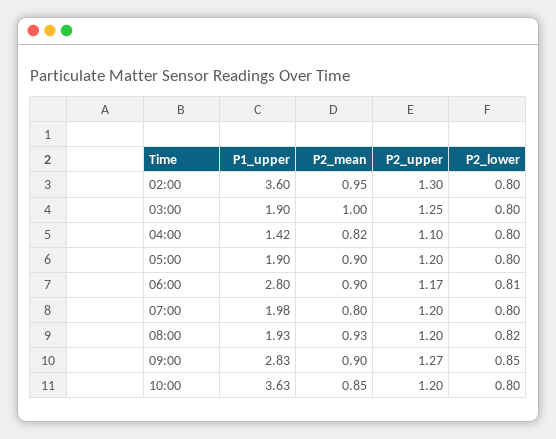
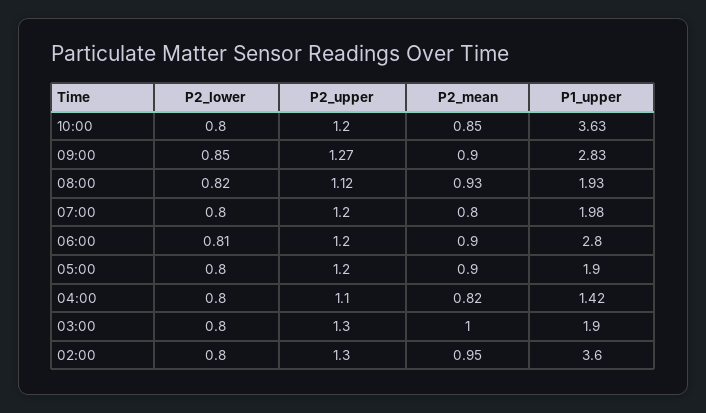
  {
    "P1_upper": {
      "02:00": 3.6,
      "03:00": 1.9,
      "04:00": 1.42,
      "05:00": 1.9,
      "06:00": 2.8,
      "07:00": 1.98,
      "08:00": 1.93,
      "09:00": 2.83,
      "10:00": 3.63
    },
    "P2_mean": {
      "02:00": 0.95,
      "03:00": 1,
      "04:00": 0.82,
      "05:00": 0.9,
      "06:00": 0.9,
      "07:00": 0.8,
      "08:00": 0.93,
      "09:00": 0.9,
      "10:00": 0.85
    },
    "P2_upper": {
      "02:00": 1.3,
-     "03:00": 1.25,
+     "03:00": 1.3,
      "04:00": 1.1,
      "05:00": 1.2,
-     "06:00": 1.17,
+     "06:00": 1.2,
      "07:00": 1.2,
-     "08:00": 1.2,
+     "08:00": 1.12,
      "09:00": 1.27,
      "10:00": 1.2
    },
    "P2_lower": {
      "02:00": 0.8,
      "03:00": 0.8,
      "04:00": 0.8,
      "05:00": 0.8,
      "06:00": 0.81,
      "07:00": 0.8,
      "08:00": 0.82,
      "09:00": 0.85,
      "10:00": 0.8
    }
  }

